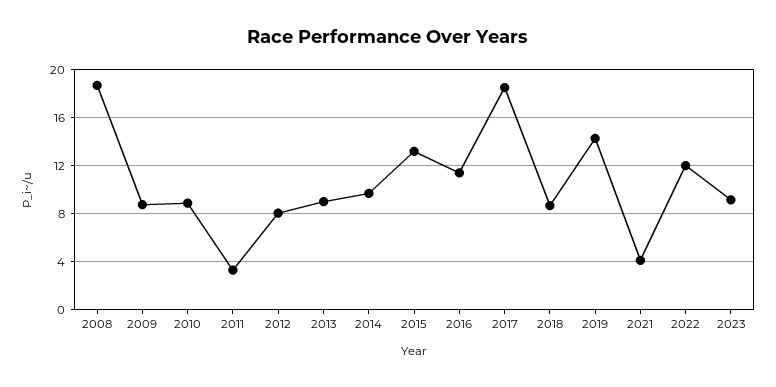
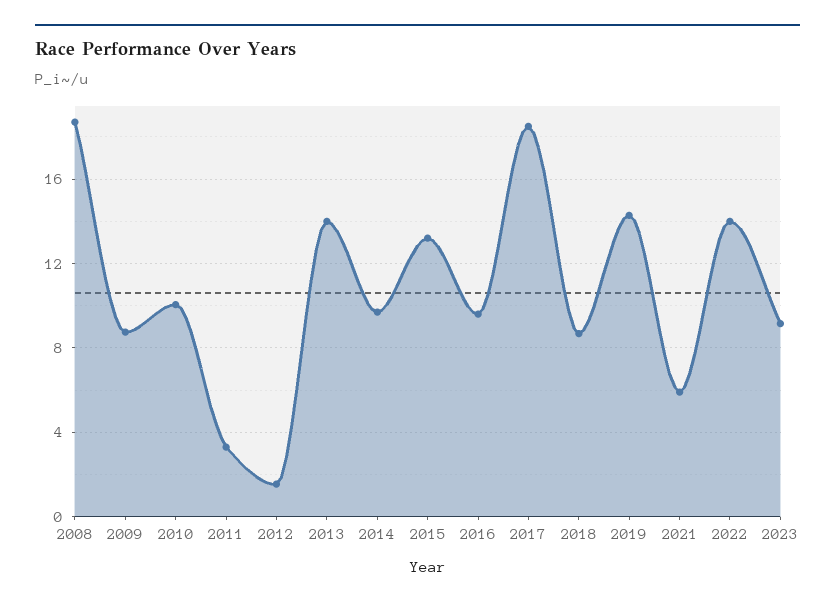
  {
    "2008": 18.5,
    "2009": 9,
-   "2010": 9,
+   "2010": 10,
    "2011": 3.5,
-   "2012": 8,
+   "2012": 1.5,
-   "2013": 9,
+   "2013": 14,
    "2014": 9.5,
    "2015": 13,
-   "2016": 11.5,
+   "2016": 9.5,
    "2017": 18.5,
    "2018": 8.5,
    "2019": 14.5,
-   "2021": 4,
+   "2021": 6,
-   "2022": 12,
+   "2022": 14,
    "2023": 9
  }

